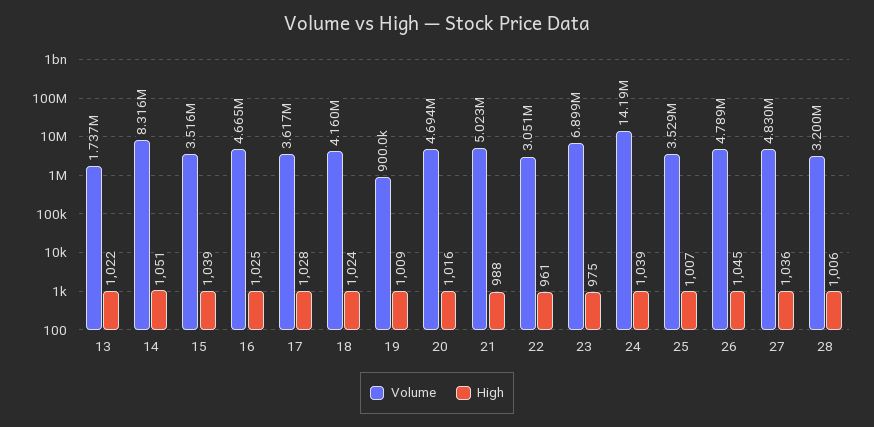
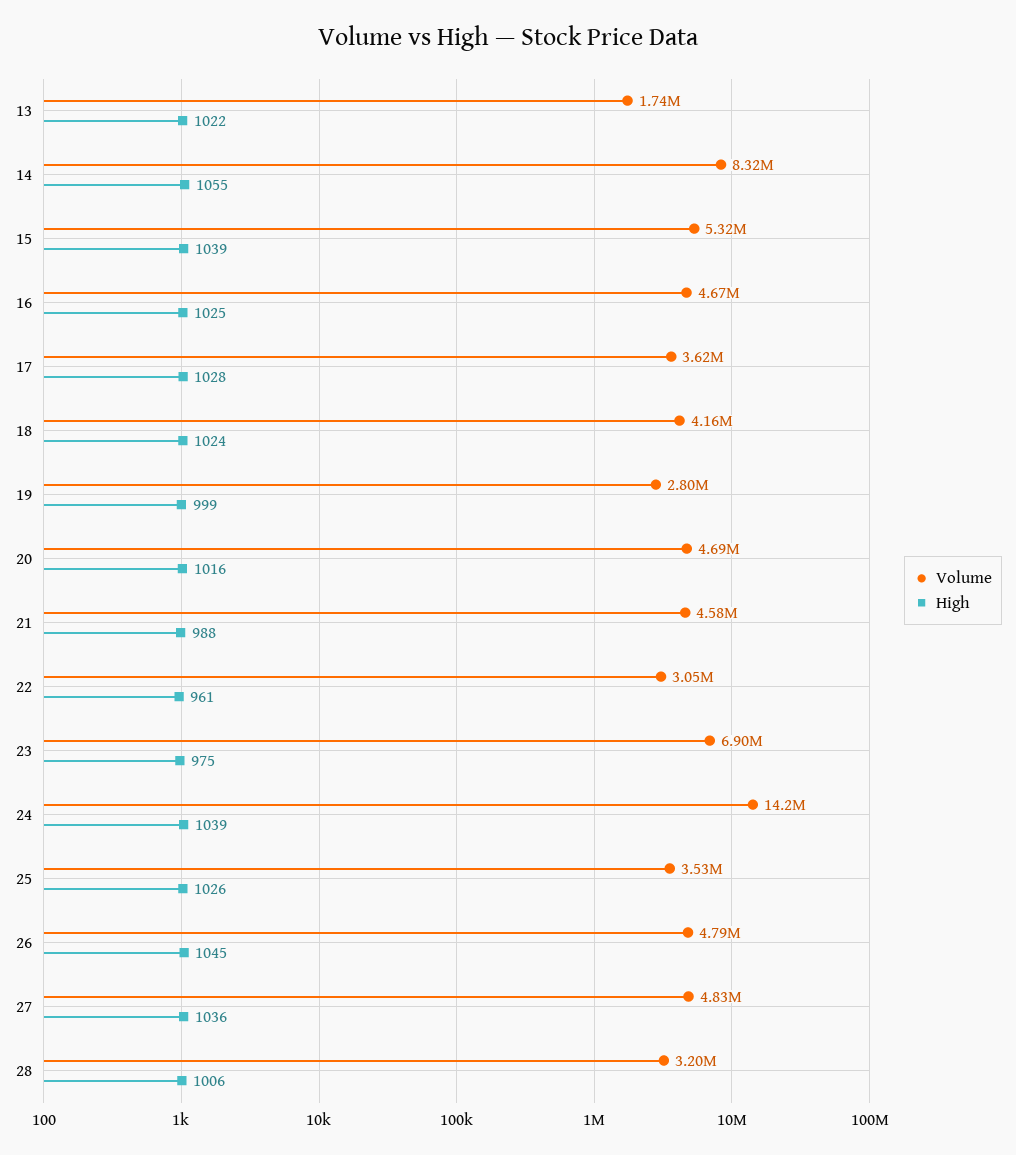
  {
    "Volume": {
      "13": 1737000,
      "14": 8316000,
-     "15": 3516000,
+     "15": 5320000,
      "16": 4665000,
      "17": 3617000,
      "18": 4160000,
-     "19": 900000,
+     "19": 2800000,
      "20": 4694000,
-     "21": 5023000,
+     "21": 4580000,
      "22": 3051000,
      "23": 6899000,
      "24": 14190000,
      "25": 3529000,
      "26": 4789000,
      "27": 4830000,
      "28": 3200000
    },
    "High": {
      "13": 1022,
-     "14": 1051,
+     "14": 1055,
      "15": 1039,
      "16": 1025,
      "17": 1028,
      "18": 1024,
-     "19": 1009,
+     "19": 999,
      "20": 1016,
      "21": 988,
      "22": 961,
      "23": 975,
      "24": 1039,
-     "25": 1007,
+     "25": 1026,
      "26": 1045,
      "27": 1036,
      "28": 1006
    }
  }

